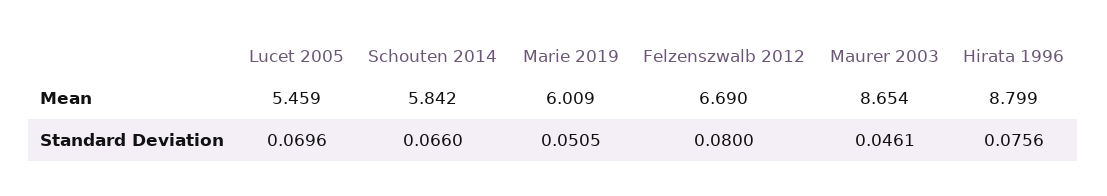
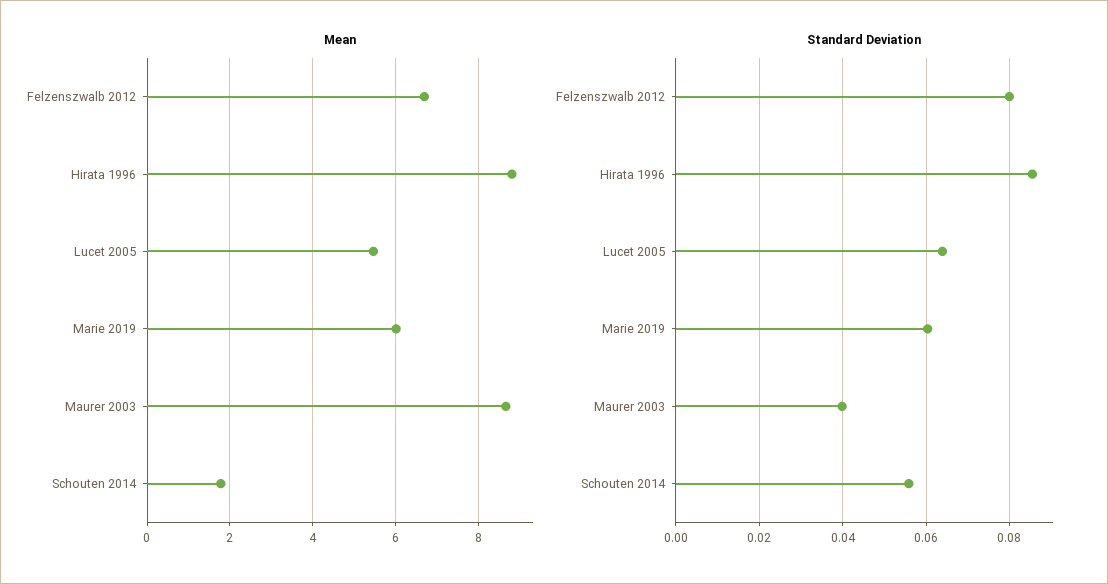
  {
    "Mean": {
      "Lucet 2005": 5.459,
-     "Schouten 2014": 5.842,
+     "Schouten 2014": 1.8,
      "Marie 2019": 6.009,
      "Felzenszwalb 2012": 6.69,
      "Maurer 2003": 8.654,
      "Hirata 1996": 8.799
    },
    "Standard Deviation": {
-     "Lucet 2005": 0.0696,
+     "Lucet 2005": 0.064,
-     "Schouten 2014": 0.066,
+     "Schouten 2014": 0.056,
-     "Marie 2019": 0.0505,
+     "Marie 2019": 0.06,
      "Felzenszwalb 2012": 0.08,
-     "Maurer 2003": 0.0461,
+     "Maurer 2003": 0.04,
-     "Hirata 1996": 0.0756
+     "Hirata 1996": 0.086
    }
  }

